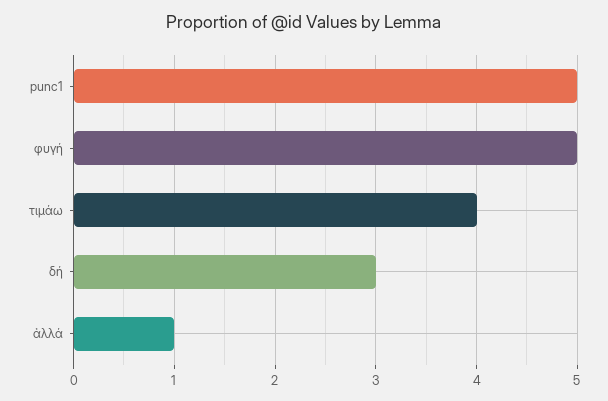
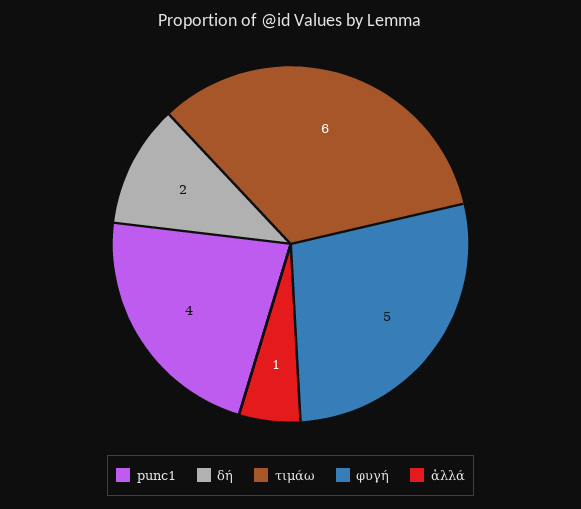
  {
-   "punc1": 5,
+   "punc1": 4,
    "φυγή": 5,
-   "τιμάω": 4,
+   "τιμάω": 6,
-   "δή": 3,
+   "δή": 2,
    "ἀλλά": 1
  }

